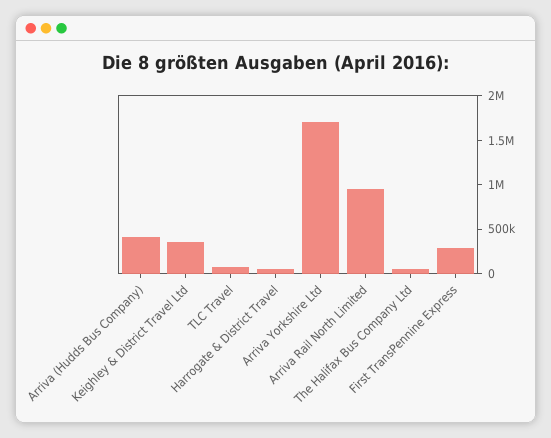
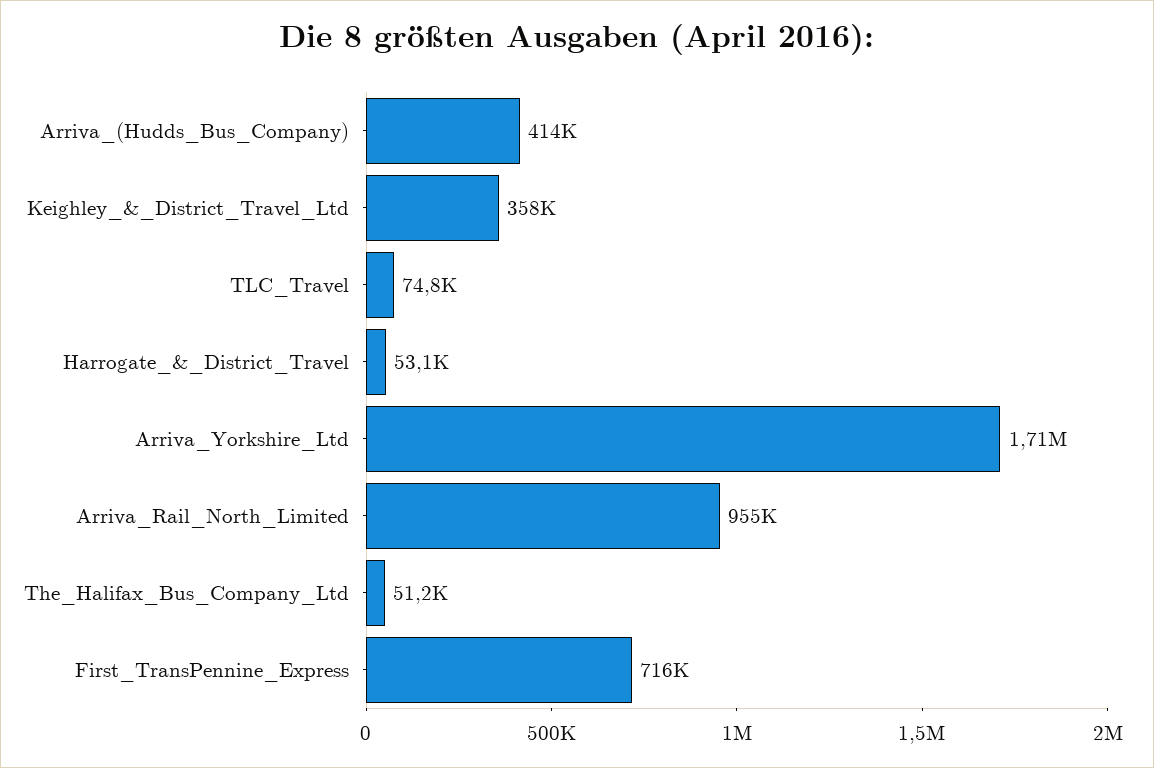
  {
    "Arriva (Hudds Bus Company)": 414000,
    "Keighley & District Travel Ltd": 358000,
    "TLC Travel": 74800,
    "Harrogate & District Travel": 53100,
    "Arriva Yorkshire Ltd": 1710000,
    "Arriva Rail North Limited": 955000,
    "The Halifax Bus Company Ltd": 51200,
-   "First TransPennine Express": 300000
+   "First TransPennine Express": 716000
  }

